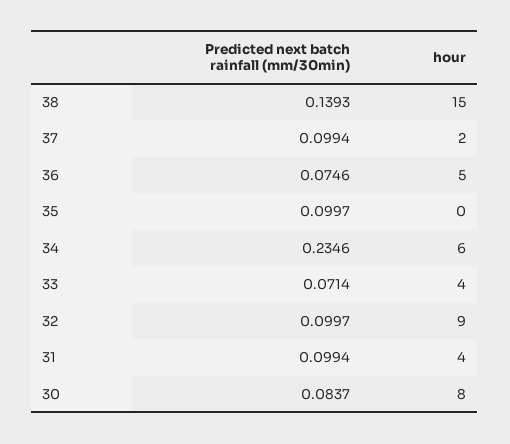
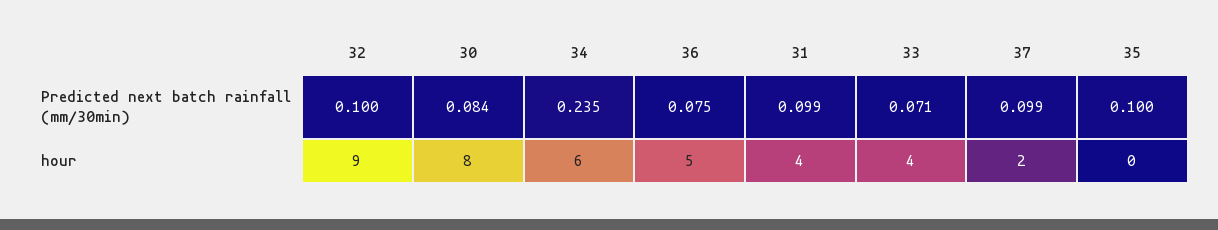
  {
    "Predicted next batch rainfall (mm/30min)": {
-     "38": 0.1393,
      "37": 0.0994,
      "36": 0.0746,
      "35": 0.0997,
      "34": 0.2346,
      "33": 0.0714,
      "32": 0.0997,
      "31": 0.0994,
      "30": 0.0837
    },
    "hour": {
-     "38": 15,
      "37": 2,
      "36": 5,
      "35": 0,
      "34": 6,
      "33": 4,
      "32": 9,
      "31": 4,
      "30": 8
    }
  }

